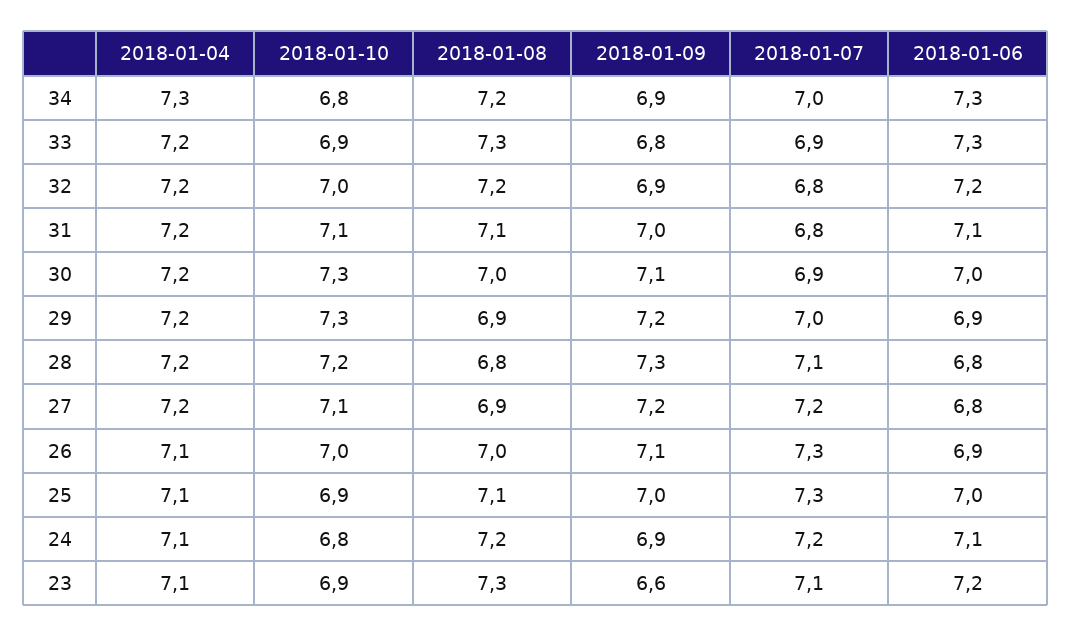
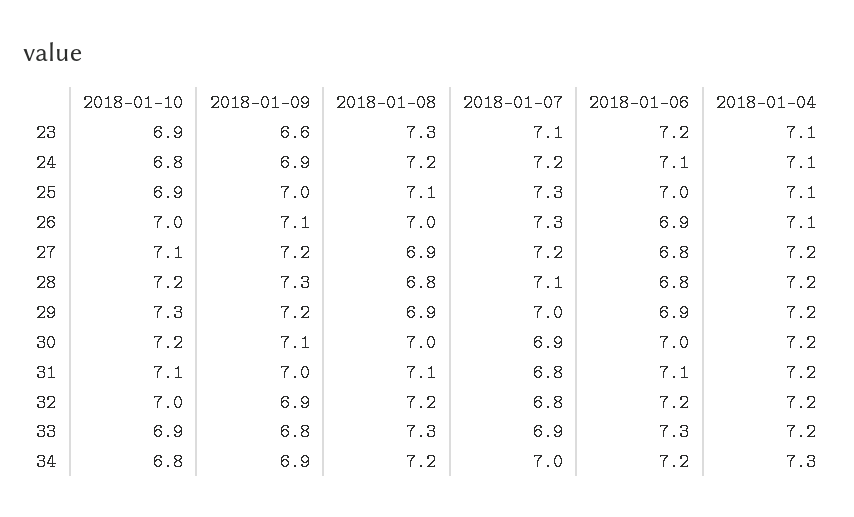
  {
    "2018-01-04": {
      "34": 7.3,
      "33": 7.2,
      "32": 7.2,
      "31": 7.2,
      "30": 7.2,
      "29": 7.2,
      "28": 7.2,
      "27": 7.2,
      "26": 7.1,
      "25": 7.1,
      "24": 7.1,
      "23": 7.1
    },
    "2018-01-10": {
      "34": 6.8,
      "33": 6.9,
      "32": 7,
      "31": 7.1,
-     "30": 7.3,
+     "30": 7.2,
      "29": 7.3,
      "28": 7.2,
      "27": 7.1,
      "26": 7,
      "25": 6.9,
      "24": 6.8,
      "23": 6.9
    },
    "2018-01-08": {
      "34": 7.2,
      "33": 7.3,
      "32": 7.2,
      "31": 7.1,
      "30": 7,
      "29": 6.9,
      "28": 6.8,
      "27": 6.9,
      "26": 7,
      "25": 7.1,
      "24": 7.2,
      "23": 7.3
    },
    "2018-01-09": {
      "34": 6.9,
      "33": 6.8,
      "32": 6.9,
      "31": 7,
      "30": 7.1,
      "29": 7.2,
      "28": 7.3,
      "27": 7.2,
      "26": 7.1,
      "25": 7,
      "24": 6.9,
      "23": 6.6
    },
    "2018-01-07": {
      "34": 7,
      "33": 6.9,
      "32": 6.8,
      "31": 6.8,
      "30": 6.9,
      "29": 7,
      "28": 7.1,
      "27": 7.2,
      "26": 7.3,
      "25": 7.3,
      "24": 7.2,
      "23": 7.1
    },
    "2018-01-06": {
-     "34": 7.3,
+     "34": 7.2,
      "33": 7.3,
      "32": 7.2,
      "31": 7.1,
      "30": 7,
      "29": 6.9,
      "28": 6.8,
      "27": 6.8,
      "26": 6.9,
      "25": 7,
      "24": 7.1,
      "23": 7.2
    }
  }

